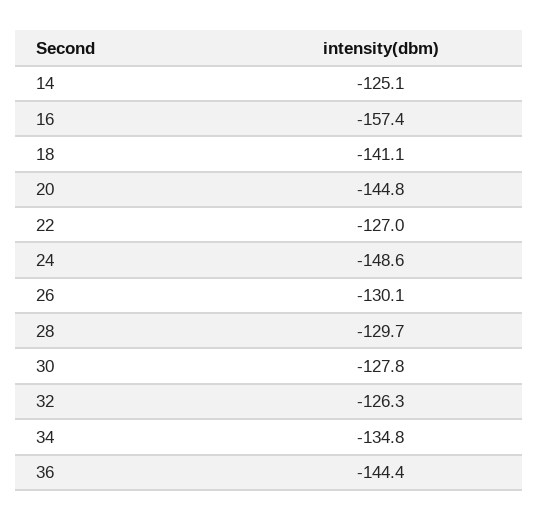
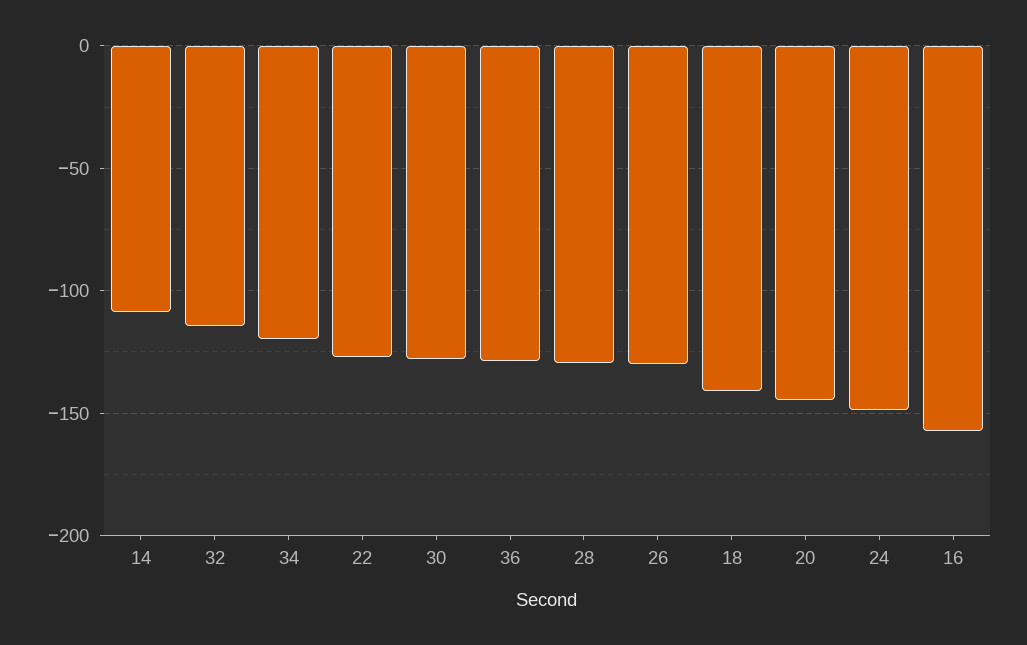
  {
-   "14": -125.1,
+   "14": -110,
    "16": -157.4,
    "18": -141.1,
    "20": -144.8,
    "22": -127,
    "24": -148.6,
    "26": -130.1,
    "28": -129.7,
    "30": -127.8,
-   "32": -126.3,
+   "32": -115,
-   "34": -134.8,
+   "34": -120,
-   "36": -144.4
+   "36": -130
  }

